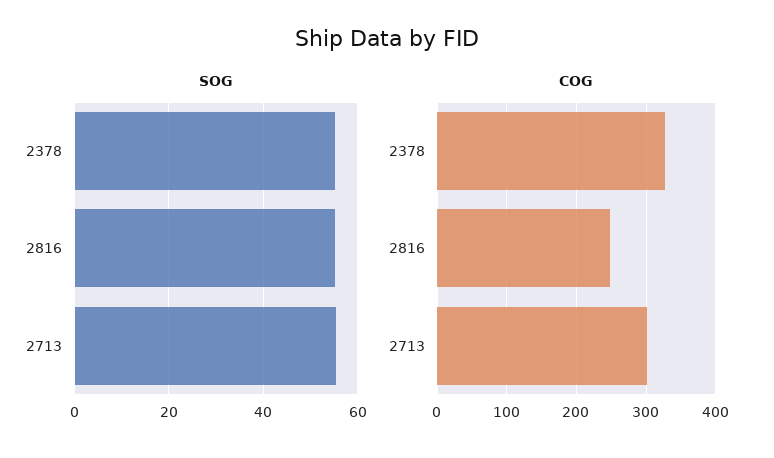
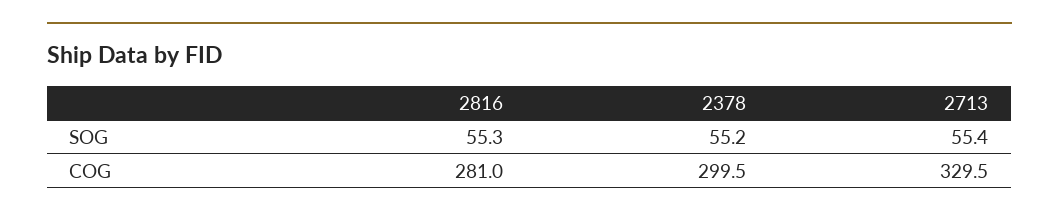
  {
    "SOG": {
      "2378": 55.2,
      "2816": 55.3,
      "2713": 55.4
    },
    "COG": {
-     "2378": 330,
+     "2378": 299.5,
-     "2816": 250,
+     "2816": 281,
-     "2713": 300
+     "2713": 329.5
    }
  }

